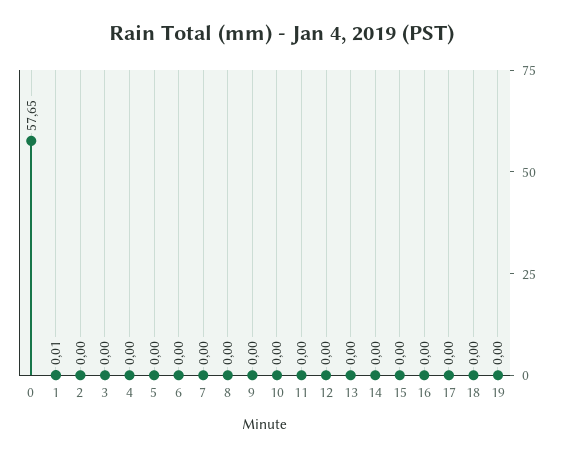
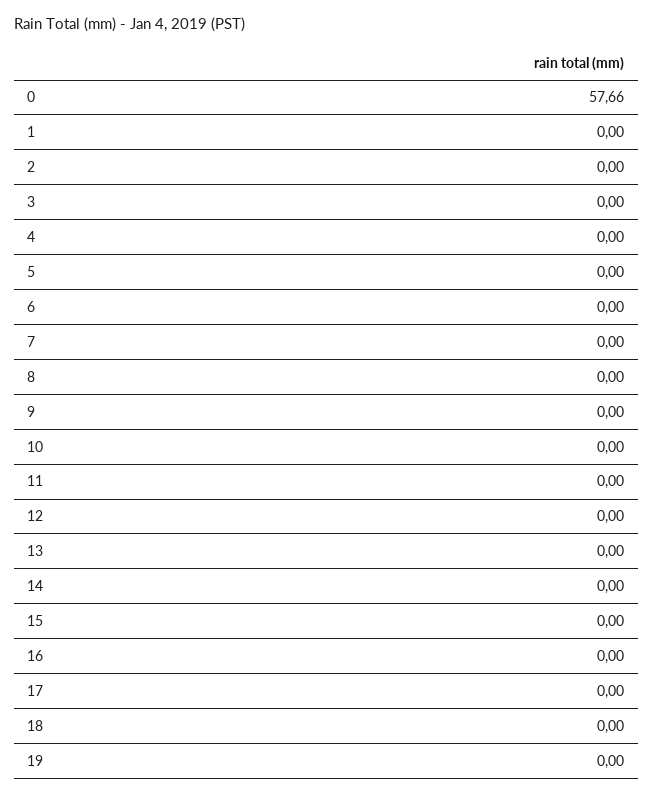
  {
-   "0": 57.65,
+   "0": 57.66,
-   "1": 0.01,
+   "1": 0,
    "2": 0,
    "3": 0,
    "4": 0,
    "5": 0,
    "6": 0,
    "7": 0,
    "8": 0,
    "9": 0,
    "10": 0,
    "11": 0,
    "12": 0,
    "13": 0,
    "14": 0,
    "15": 0,
    "16": 0,
    "17": 0,
    "18": 0,
    "19": 0
  }

